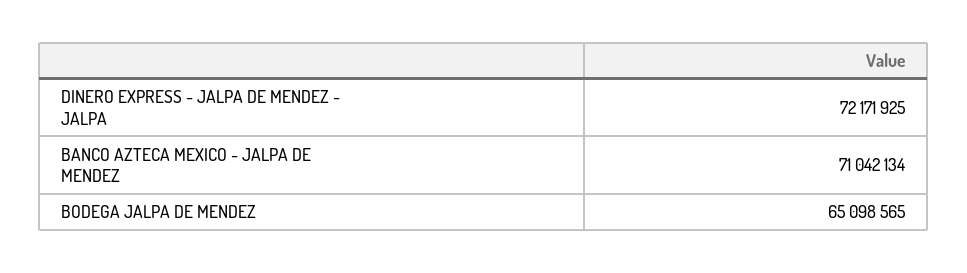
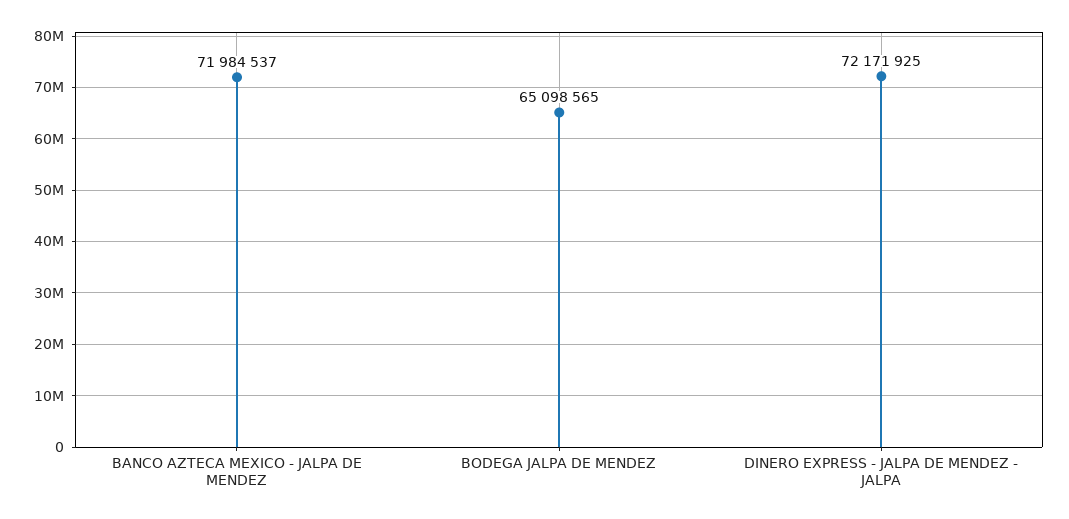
  {
    "DINERO EXPRESS - JALPA DE MENDEZ - JALPA": 72171925,
-   "BANCO AZTECA MEXICO - JALPA DE MENDEZ": 71042134,
+   "BANCO AZTECA MEXICO - JALPA DE MENDEZ": 71984537,
    "BODEGA JALPA DE MENDEZ": 65098565
  }

